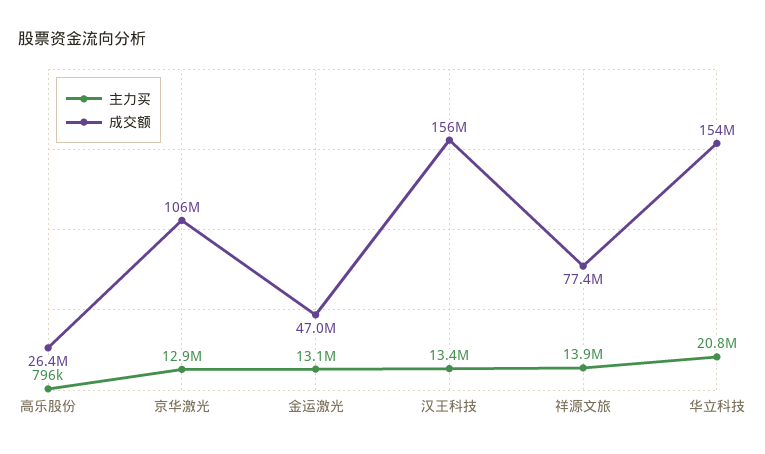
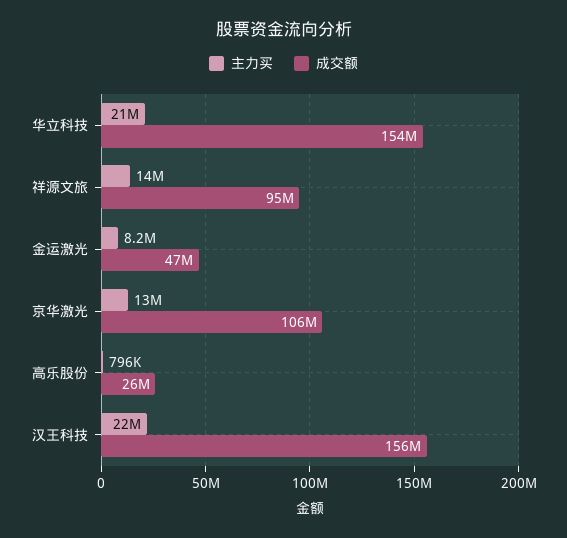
  {
    "主力买": {
      "高乐股份": 796000,
      "京华激光": 12900000,
-     "金运激光": 13100000,
+     "金运激光": 8200000,
-     "汉王科技": 13400000,
+     "汉王科技": 22000000,
      "祥源文旅": 13900000,
      "华立科技": 20800000
    },
    "成交额": {
      "高乐股份": 26400000,
      "京华激光": 106000000,
      "金运激光": 47000000,
      "汉王科技": 156000000,
-     "祥源文旅": 77400000,
+     "祥源文旅": 95000000,
      "华立科技": 154000000
    }
  }

